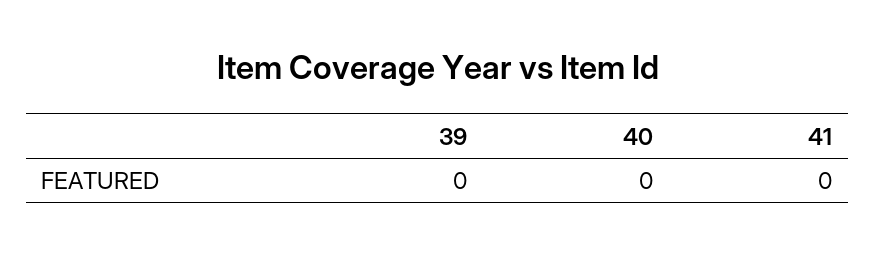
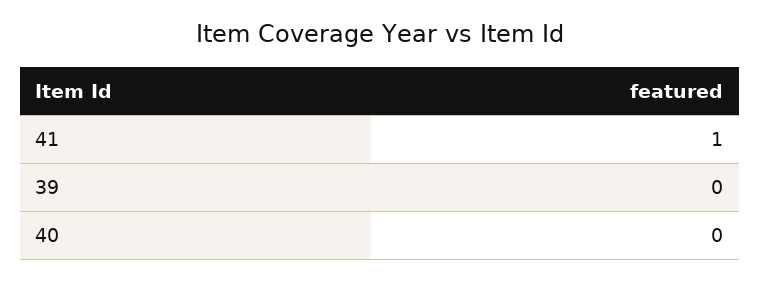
  {
    "39": 0,
    "40": 0,
-   "41": 0
+   "41": 1
  }

